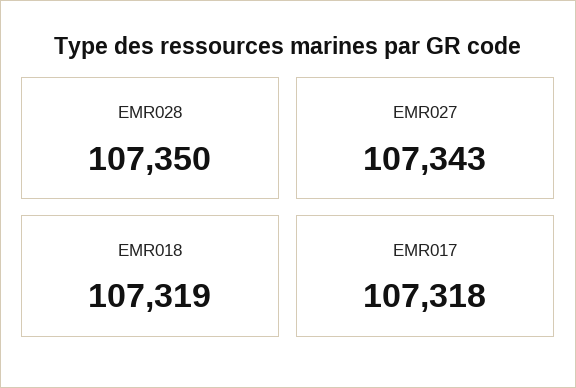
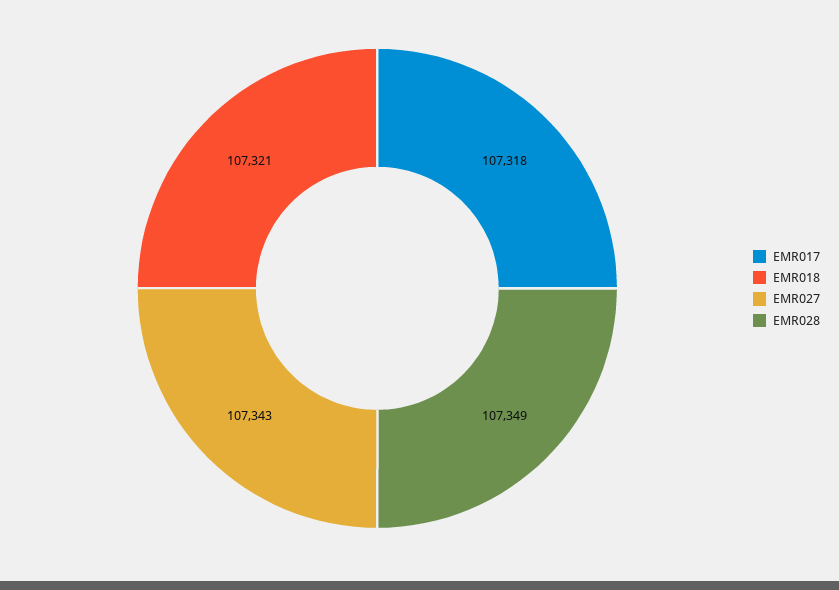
  {
-   "EMR028": 107350,
+   "EMR028": 107349,
    "EMR027": 107343,
-   "EMR018": 107319,
+   "EMR018": 107321,
    "EMR017": 107318
  }

